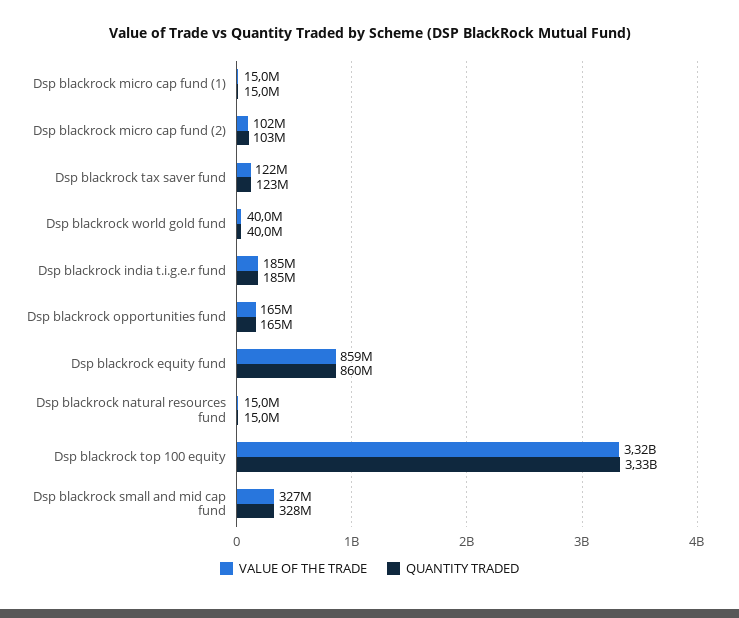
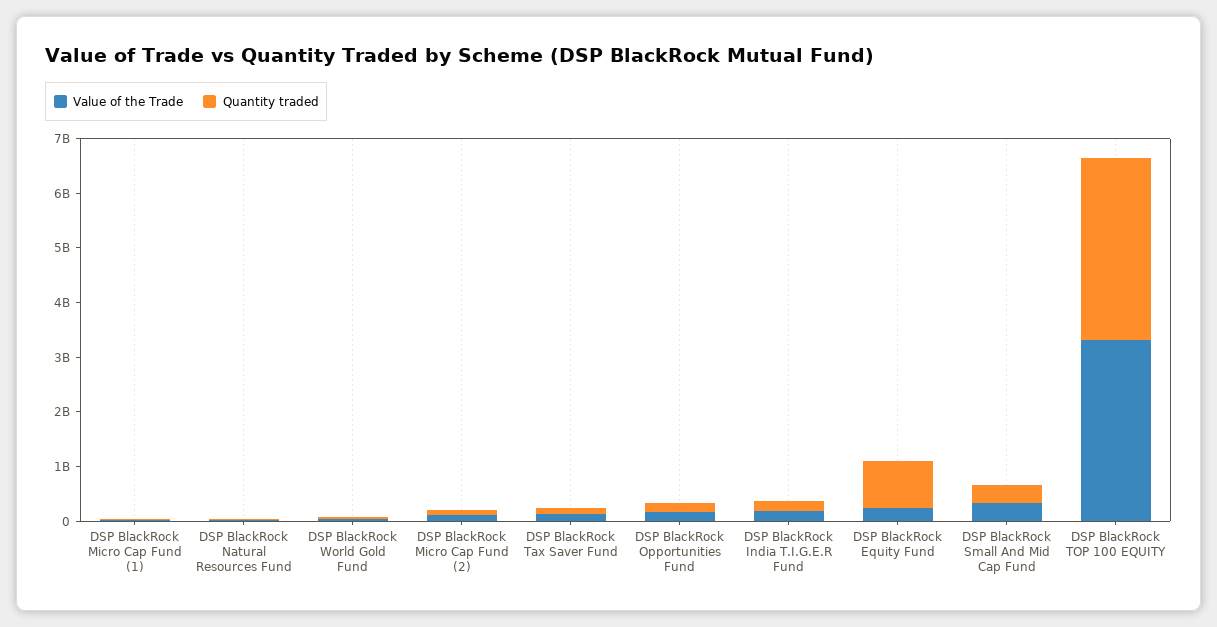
  {
    "VALUE OF THE TRADE": {
      "Dsp blackrock micro cap fund (1)": 15000000,
      "Dsp blackrock micro cap fund (2)": 102000000,
      "Dsp blackrock tax saver fund": 122000000,
      "Dsp blackrock world gold fund": 40000000,
      "Dsp blackrock india t.i.g.e.r fund": 185000000,
      "Dsp blackrock opportunities fund": 165000000,
-     "Dsp blackrock equity fund": 859000000,
+     "Dsp blackrock equity fund": 200000000,
      "Dsp blackrock natural resources fund": 15000000,
      "Dsp blackrock top 100 equity": 3320000000,
      "Dsp blackrock small and mid cap fund": 327000000
    },
    "QUANTITY TRADED": {
      "Dsp blackrock micro cap fund (1)": 15000000,
      "Dsp blackrock micro cap fund (2)": 103000000,
      "Dsp blackrock tax saver fund": 123000000,
      "Dsp blackrock world gold fund": 40000000,
      "Dsp blackrock india t.i.g.e.r fund": 185000000,
      "Dsp blackrock opportunities fund": 165000000,
      "Dsp blackrock equity fund": 860000000,
      "Dsp blackrock natural resources fund": 15000000,
      "Dsp blackrock top 100 equity": 3330000000,
      "Dsp blackrock small and mid cap fund": 328000000
    }
  }

